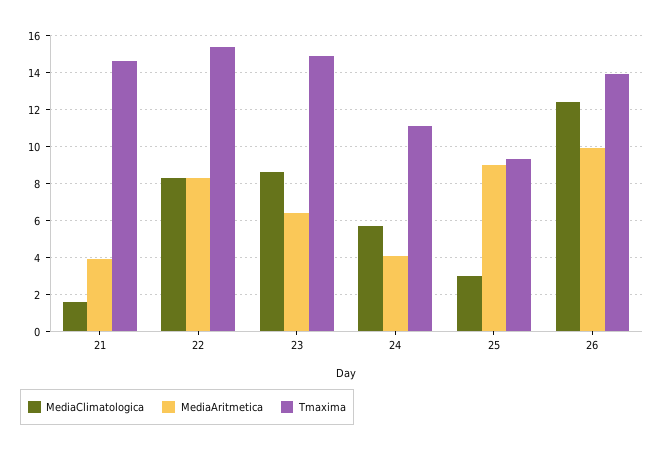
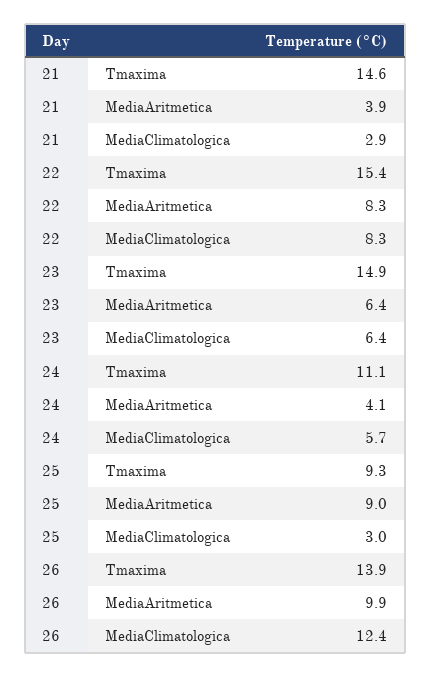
  {
    "MediaClimatologica": {
-     "21": 1.5,
+     "21": 2.9,
      "22": 8.3,
-     "23": 8.5,
+     "23": 6.4,
      "24": 5.7,
      "25": 3,
      "26": 12.4
    },
    "MediaAritmetica": {
      "21": 3.9,
      "22": 8.3,
      "23": 6.4,
      "24": 4.1,
      "25": 9,
      "26": 9.9
    },
    "Tmaxima": {
      "21": 14.6,
      "22": 15.4,
      "23": 14.9,
      "24": 11.1,
      "25": 9.3,
      "26": 13.9
    }
  }

